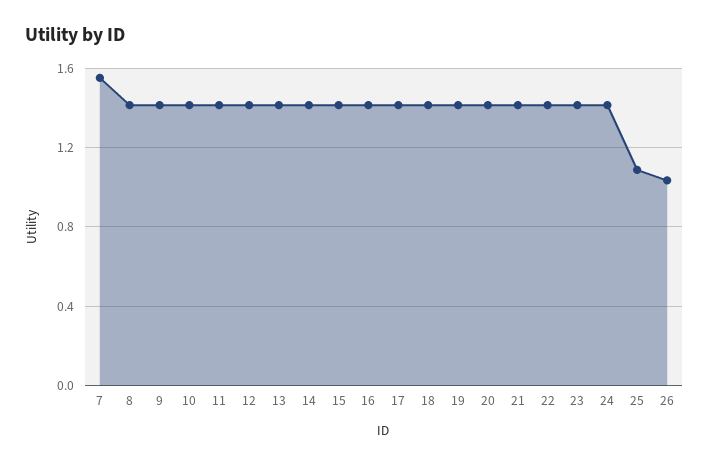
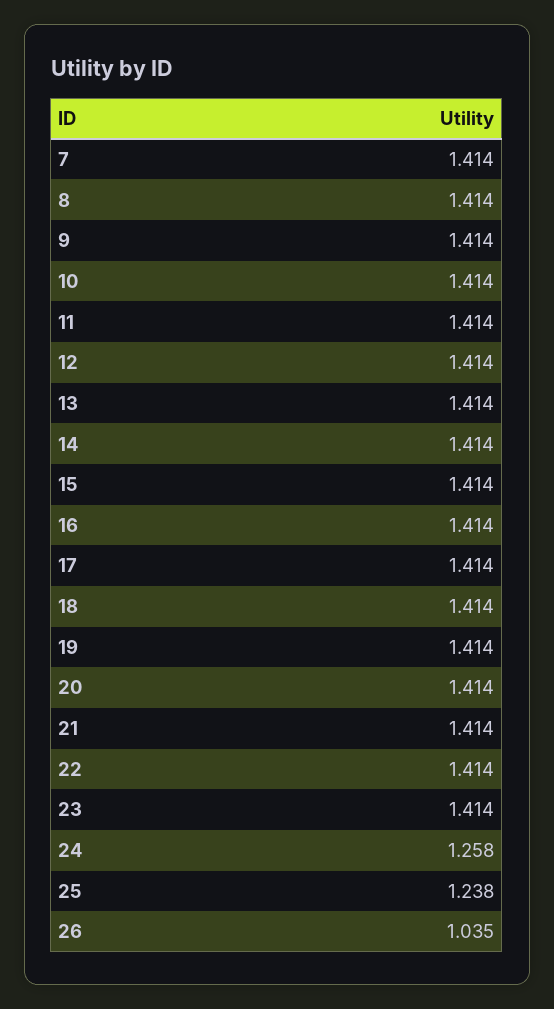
  {
-   "7": 1.55,
+   "7": 1.414,
    "8": 1.414,
    "9": 1.414,
    "10": 1.414,
    "11": 1.414,
    "12": 1.414,
    "13": 1.414,
    "14": 1.414,
    "15": 1.414,
    "16": 1.414,
    "17": 1.414,
    "18": 1.414,
    "19": 1.414,
    "20": 1.414,
    "21": 1.414,
    "22": 1.414,
    "23": 1.414,
-   "24": 1.4,
+   "24": 1.258,
-   "25": 1.1,
+   "25": 1.238,
    "26": 1.035
  }

